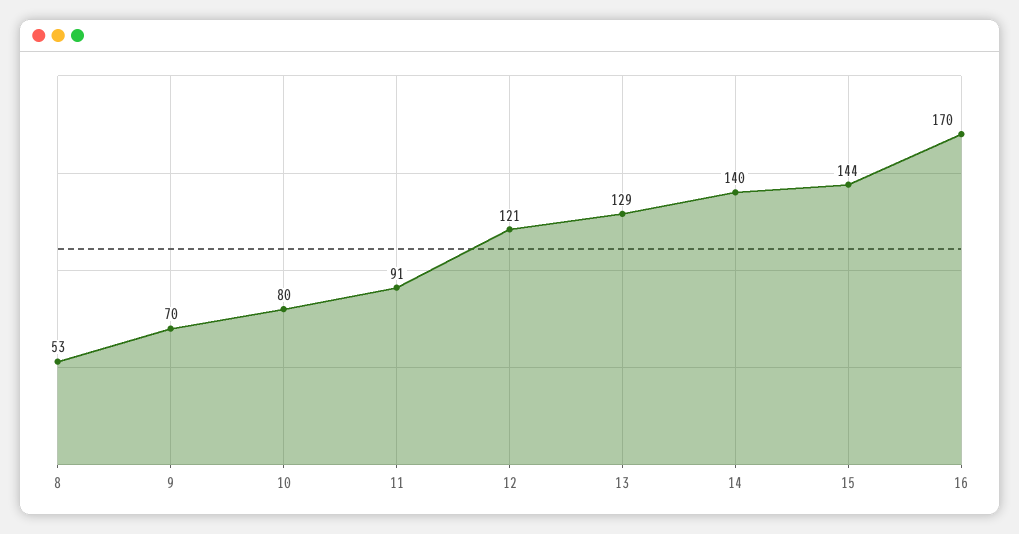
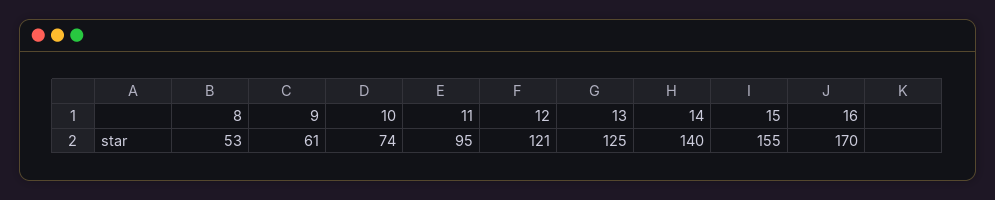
  {
    "8": 53,
-   "9": 70,
+   "9": 61,
-   "10": 80,
+   "10": 74,
-   "11": 91,
+   "11": 95,
    "12": 121,
-   "13": 129,
+   "13": 125,
    "14": 140,
-   "15": 144,
+   "15": 155,
    "16": 170
  }

